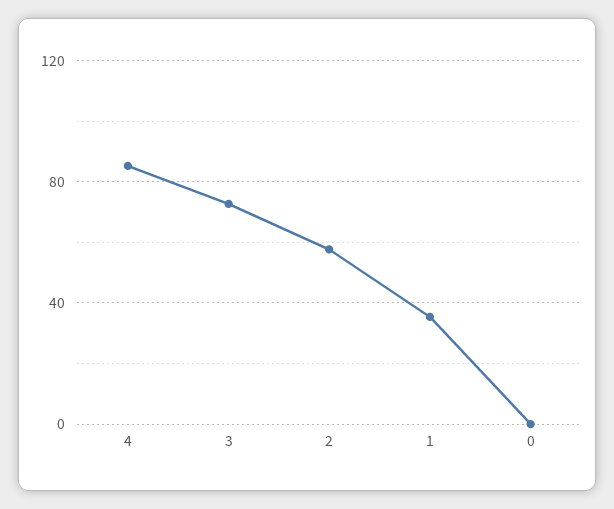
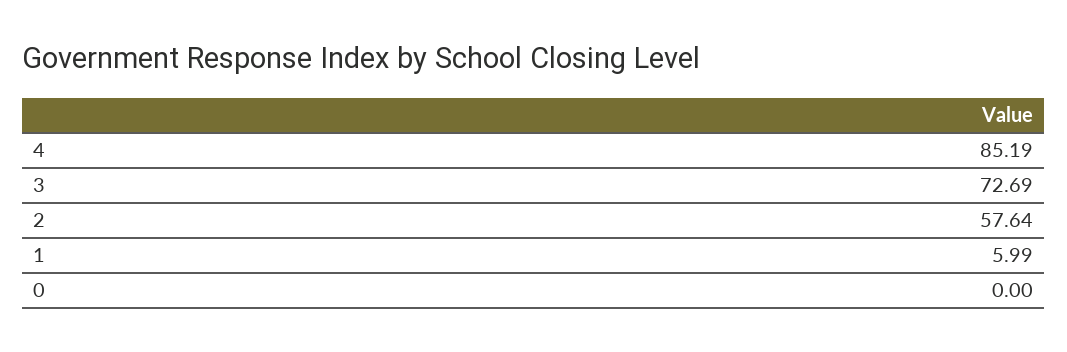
  {
    "4": 85.19,
    "3": 72.69,
    "2": 57.64,
-   "1": 35,
+   "1": 5.99,
    "0": 0
  }

